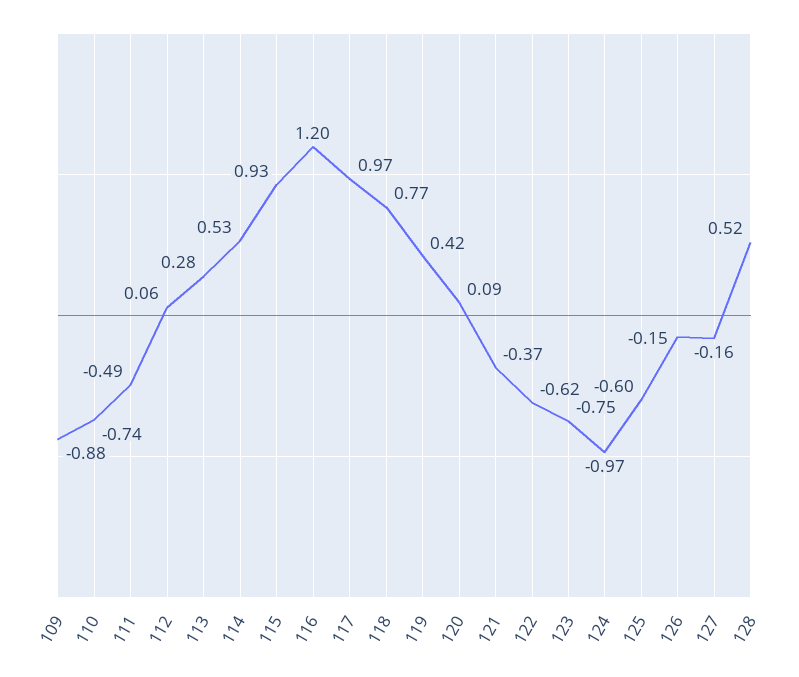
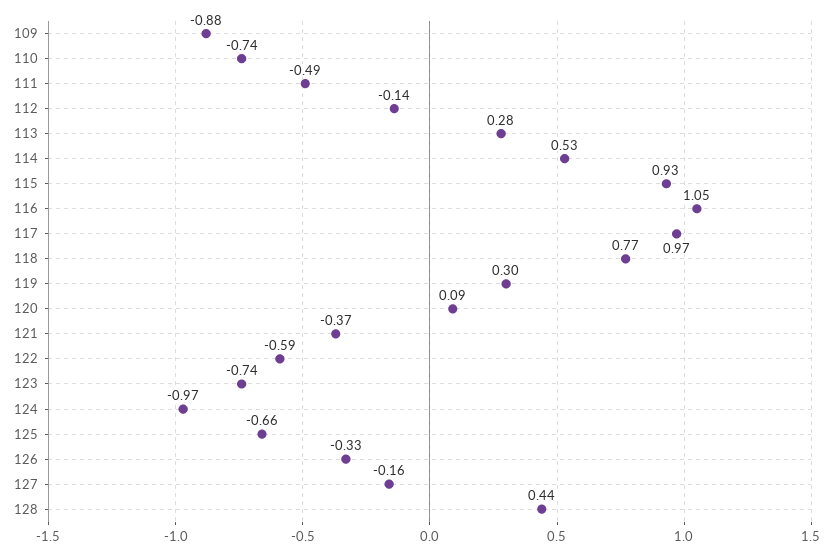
  {
    "109": -0.88,
    "110": -0.74,
    "111": -0.49,
-   "112": 0.06,
+   "112": -0.14,
    "113": 0.28,
    "114": 0.53,
    "115": 0.93,
-   "116": 1.2,
+   "116": 1.05,
    "117": 0.97,
    "118": 0.77,
-   "119": 0.42,
+   "119": 0.3,
    "120": 0.09,
    "121": -0.37,
-   "122": -0.62,
+   "122": -0.59,
-   "123": -0.75,
+   "123": -0.74,
    "124": -0.97,
-   "125": -0.6,
+   "125": -0.66,
-   "126": -0.15,
+   "126": -0.33,
    "127": -0.16,
-   "128": 0.52
+   "128": 0.44
  }

